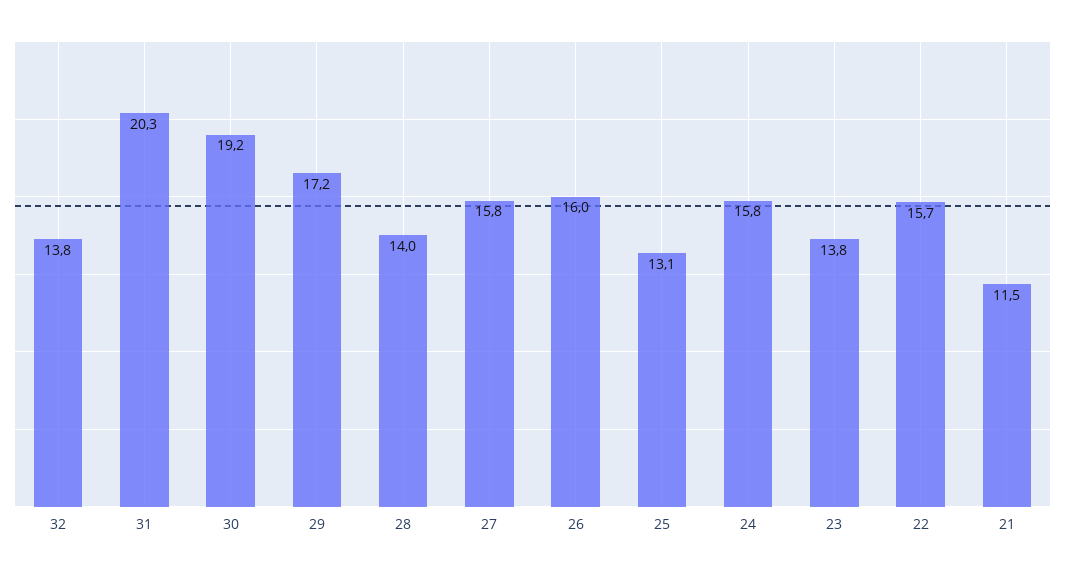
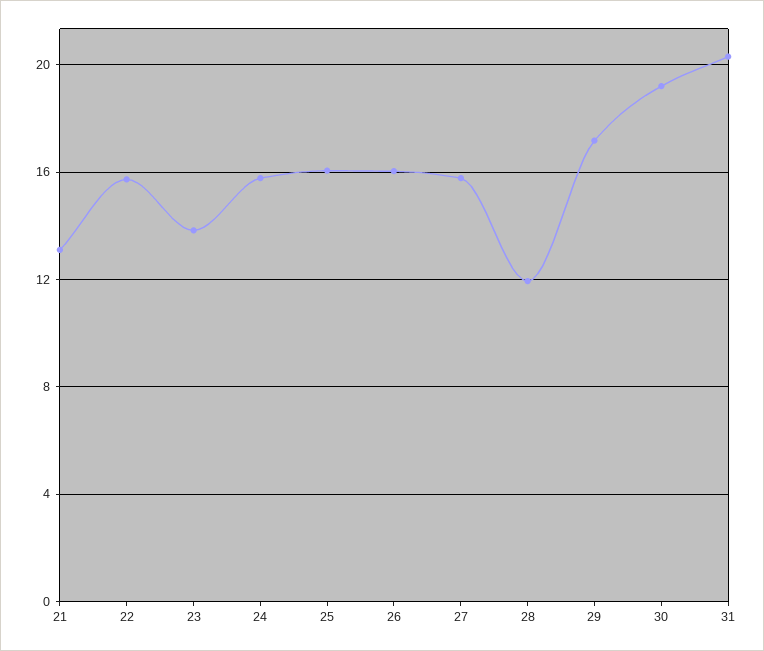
  {
-   "32": 13.8,
    "31": 20.3,
    "30": 19.2,
    "29": 17.2,
-   "28": 14,
+   "28": 12,
    "27": 15.8,
    "26": 16,
-   "25": 13.1,
+   "25": 16,
    "24": 15.8,
    "23": 13.8,
    "22": 15.7,
-   "21": 11.5
+   "21": 13
  }

